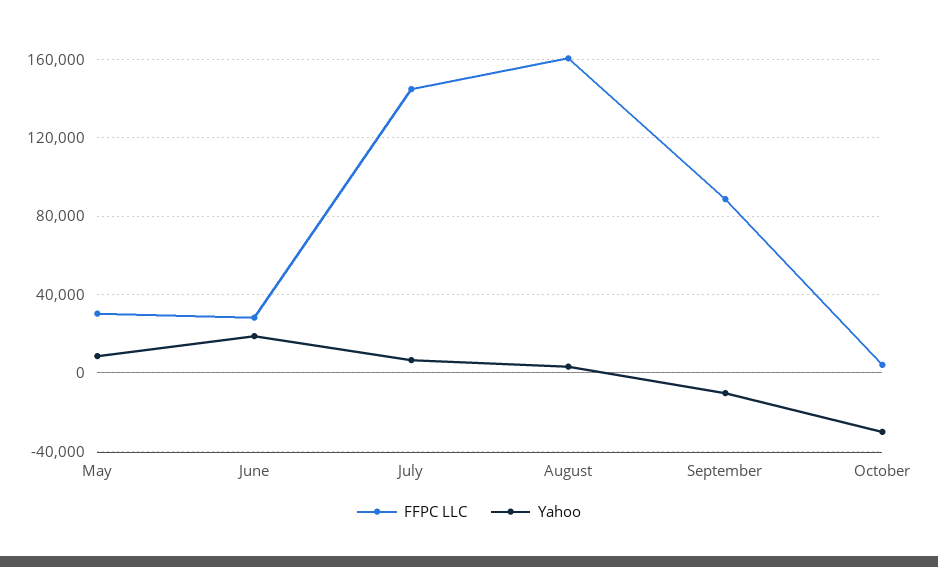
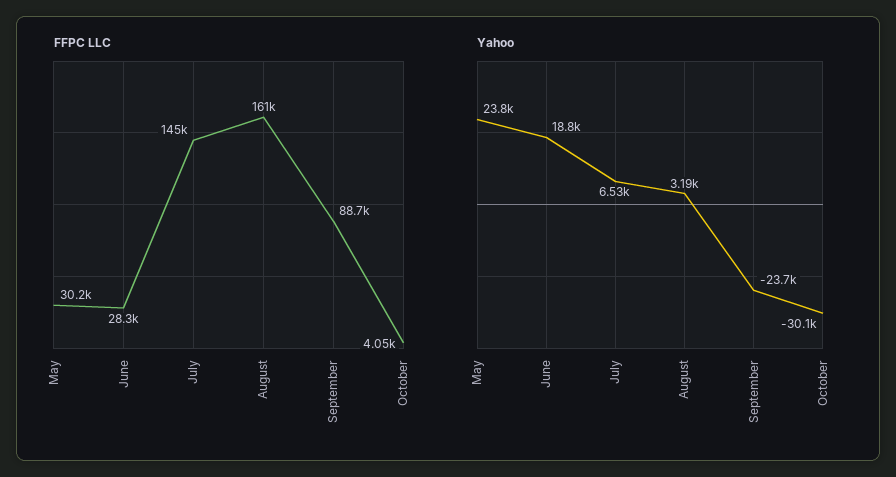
  {
    "FFPC LLC": {
      "May": 30200,
      "June": 28300,
      "July": 145000,
      "August": 161000,
      "September": 88700,
      "October": 4050
    },
    "Yahoo": {
-     "May": 10000,
+     "May": 23800,
      "June": 18800,
      "July": 6530,
      "August": 3190,
-     "September": -10000,
+     "September": -23700,
      "October": -30100
    }
  }

